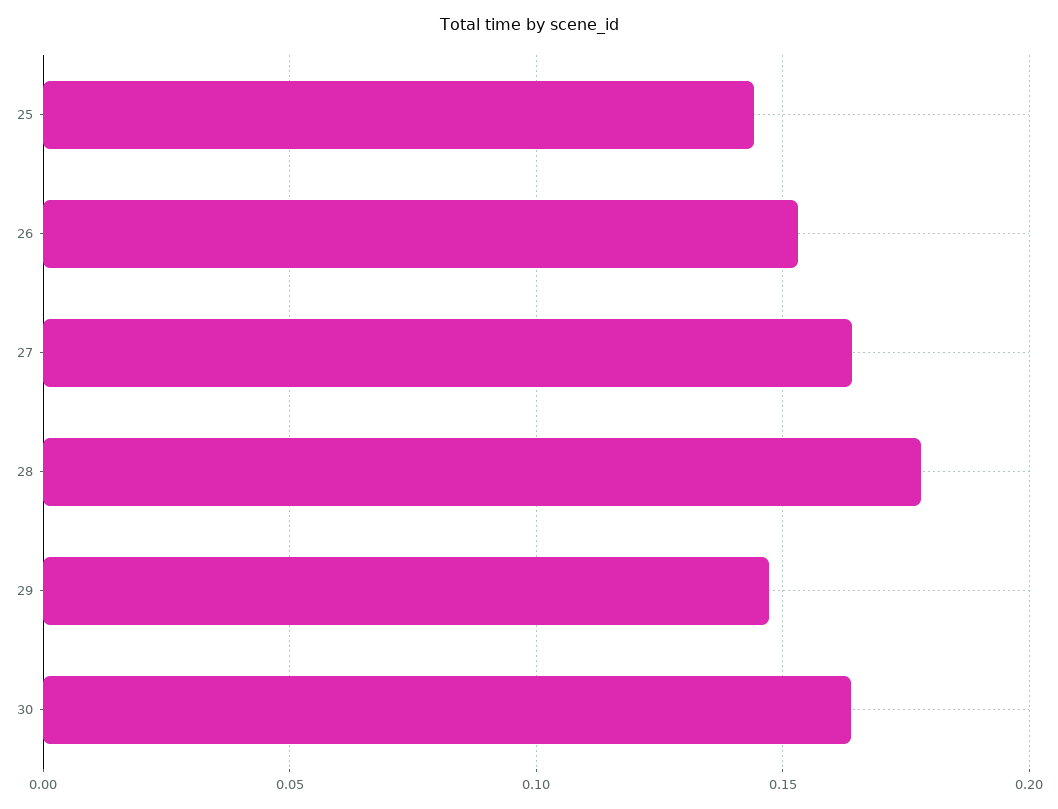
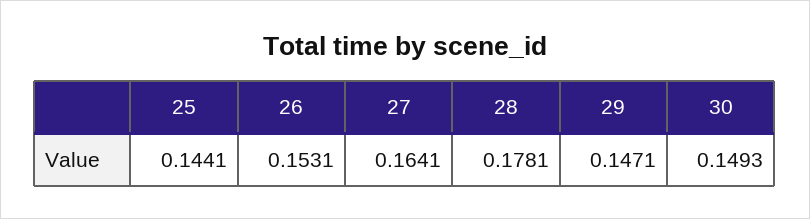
  {
    "25": 0.1441,
    "26": 0.1531,
    "27": 0.1641,
    "28": 0.1781,
    "29": 0.1471,
-   "30": 0.165
+   "30": 0.1493
  }

